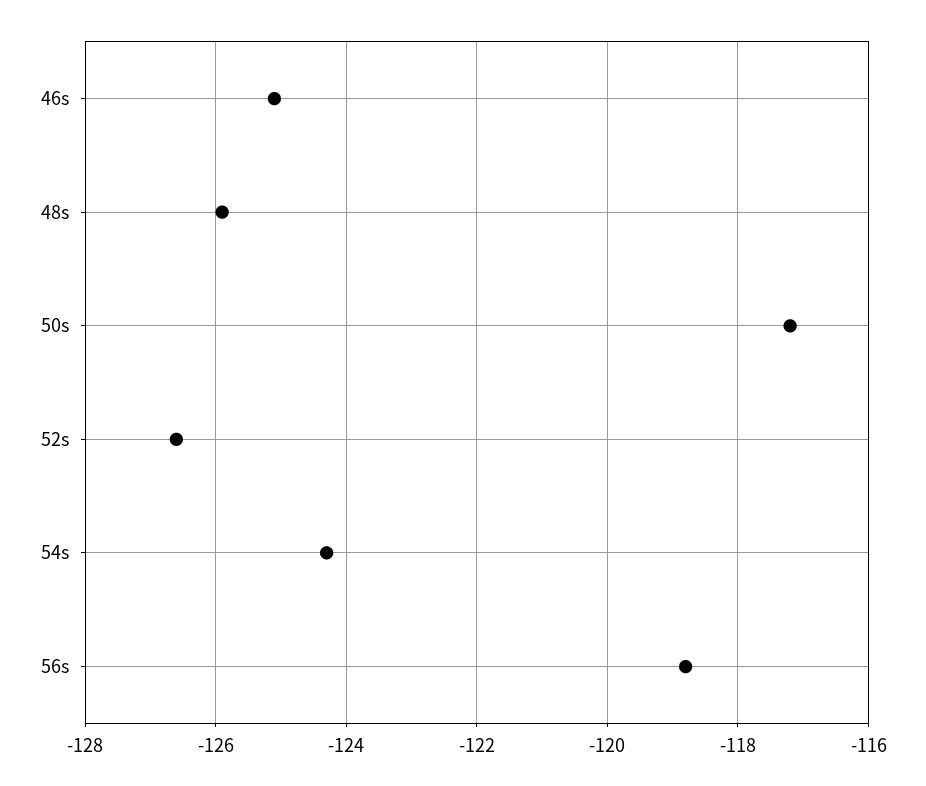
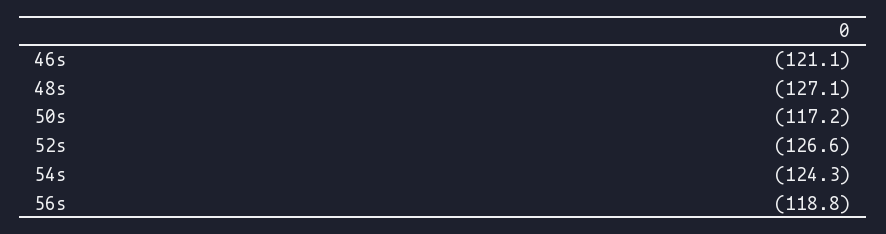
  {
-   "46s": -125,
+   "46s": -121.1,
-   "48s": -126,
+   "48s": -127.1,
    "50s": -117.2,
    "52s": -126.6,
    "54s": -124.3,
    "56s": -118.8
  }

